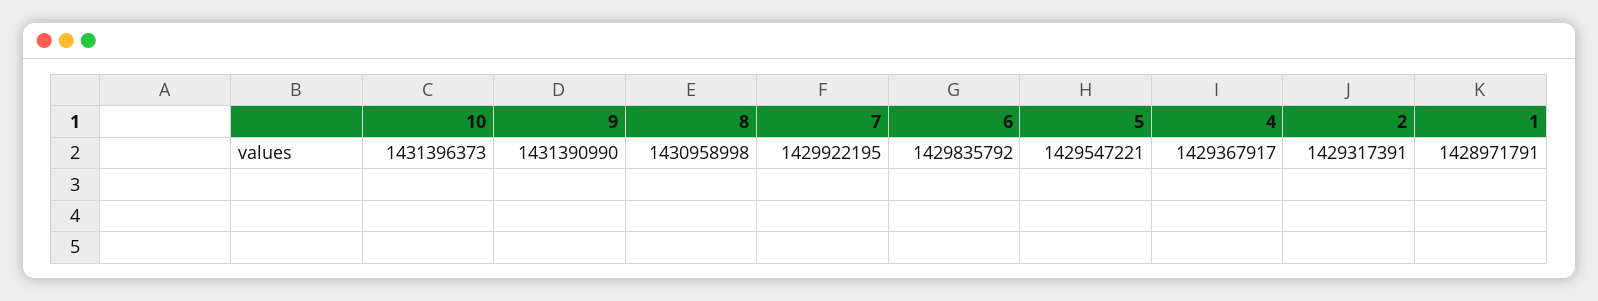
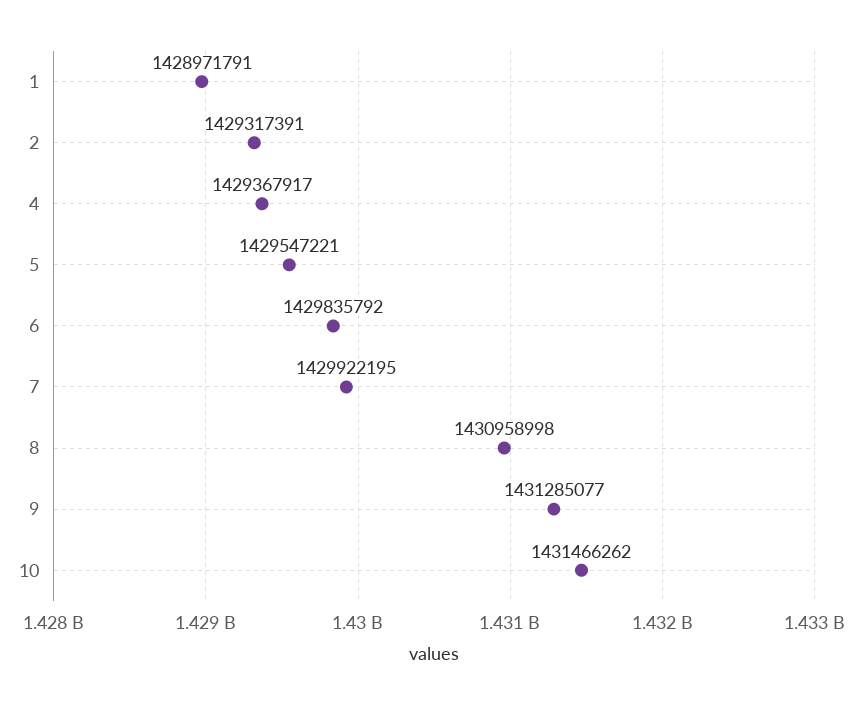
  {
-   "10": 1431396373,
+   "10": 1431466262,
-   "9": 1431390990,
+   "9": 1431285077,
    "8": 1430958998,
    "7": 1429922195,
    "6": 1429835792,
    "5": 1429547221,
    "4": 1429367917,
    "2": 1429317391,
    "1": 1428971791
  }

